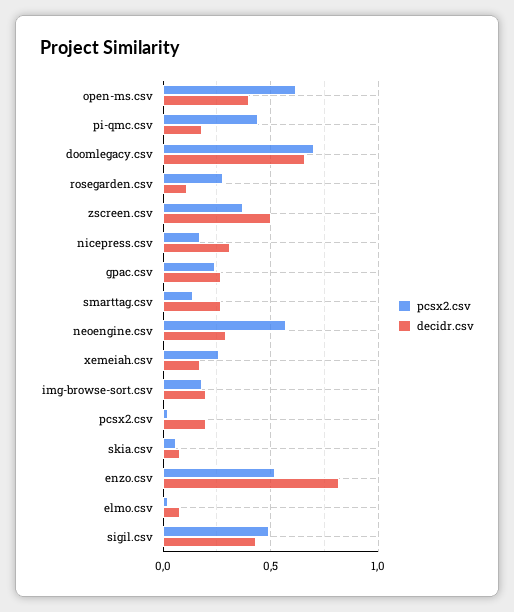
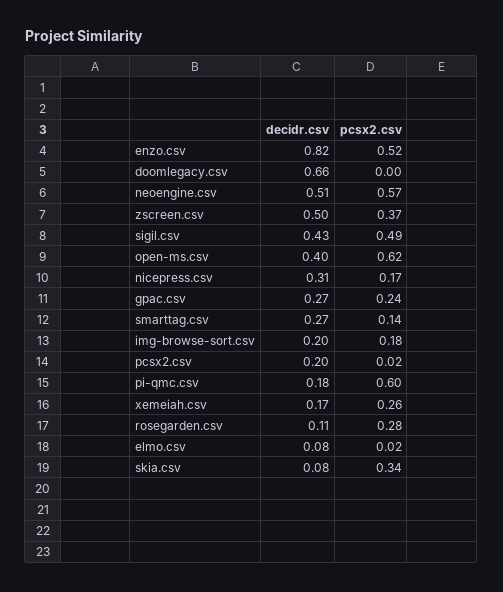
  {
    "pcsx2.csv": {
      "open-ms.csv": 0.62,
-     "pi-qmc.csv": 0.45,
+     "pi-qmc.csv": 0.6,
-     "doomlegacy.csv": 0.7,
+     "doomlegacy.csv": 0,
      "rosegarden.csv": 0.28,
      "zscreen.csv": 0.37,
      "nicepress.csv": 0.17,
      "gpac.csv": 0.24,
      "smarttag.csv": 0.14,
      "neoengine.csv": 0.57,
      "xemeiah.csv": 0.26,
      "img-browse-sort.csv": 0.18,
      "pcsx2.csv": 0.02,
-     "skia.csv": 0.05,
+     "skia.csv": 0.34,
      "enzo.csv": 0.52,
      "elmo.csv": 0.02,
      "sigil.csv": 0.49
    },
    "decidr.csv": {
      "open-ms.csv": 0.4,
      "pi-qmc.csv": 0.18,
      "doomlegacy.csv": 0.66,
      "rosegarden.csv": 0.11,
      "zscreen.csv": 0.5,
      "nicepress.csv": 0.31,
      "gpac.csv": 0.27,
      "smarttag.csv": 0.27,
-     "neoengine.csv": 0.3,
+     "neoengine.csv": 0.51,
      "xemeiah.csv": 0.17,
      "img-browse-sort.csv": 0.2,
      "pcsx2.csv": 0.2,
      "skia.csv": 0.08,
      "enzo.csv": 0.82,
      "elmo.csv": 0.08,
      "sigil.csv": 0.43
    }
  }

